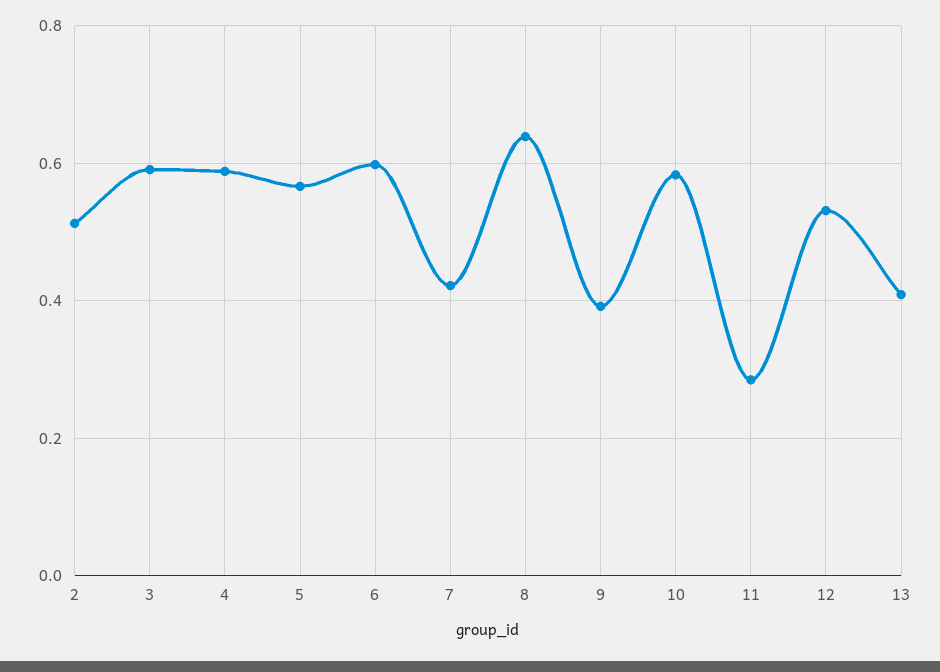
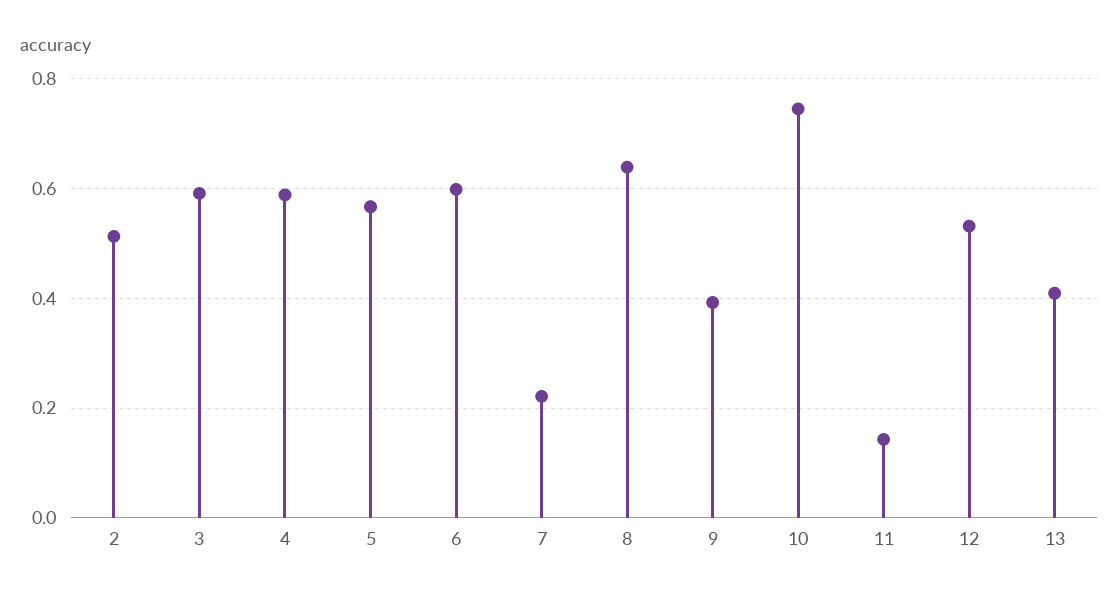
  {
    "2": 0.52,
    "3": 0.6,
    "4": 0.58,
    "5": 0.56,
    "6": 0.6,
-   "7": 0.42,
+   "7": 0.22,
    "8": 0.64,
    "9": 0.4,
-   "10": 0.58,
+   "10": 0.74,
-   "11": 0.28,
+   "11": 0.14,
    "12": 0.54,
    "13": 0.4
  }

